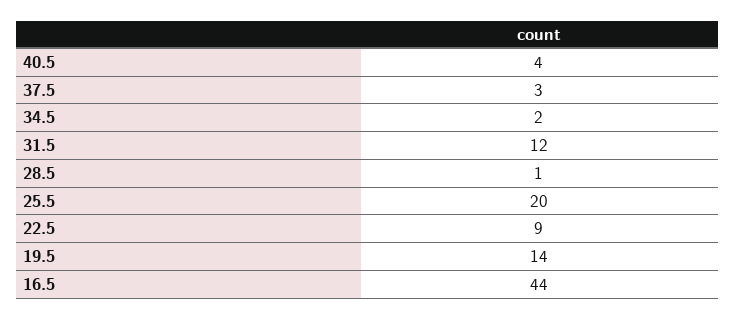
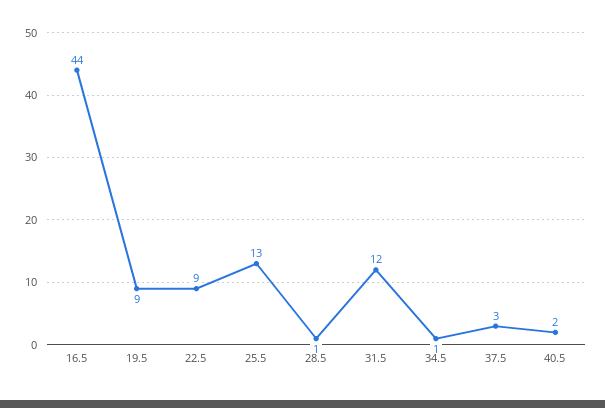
  {
-   "40.5": 4,
+   "40.5": 2,
    "37.5": 3,
-   "34.5": 2,
+   "34.5": 1,
    "31.5": 12,
    "28.5": 1,
-   "25.5": 20,
+   "25.5": 13,
    "22.5": 9,
-   "19.5": 14,
+   "19.5": 9,
    "16.5": 44
  }

